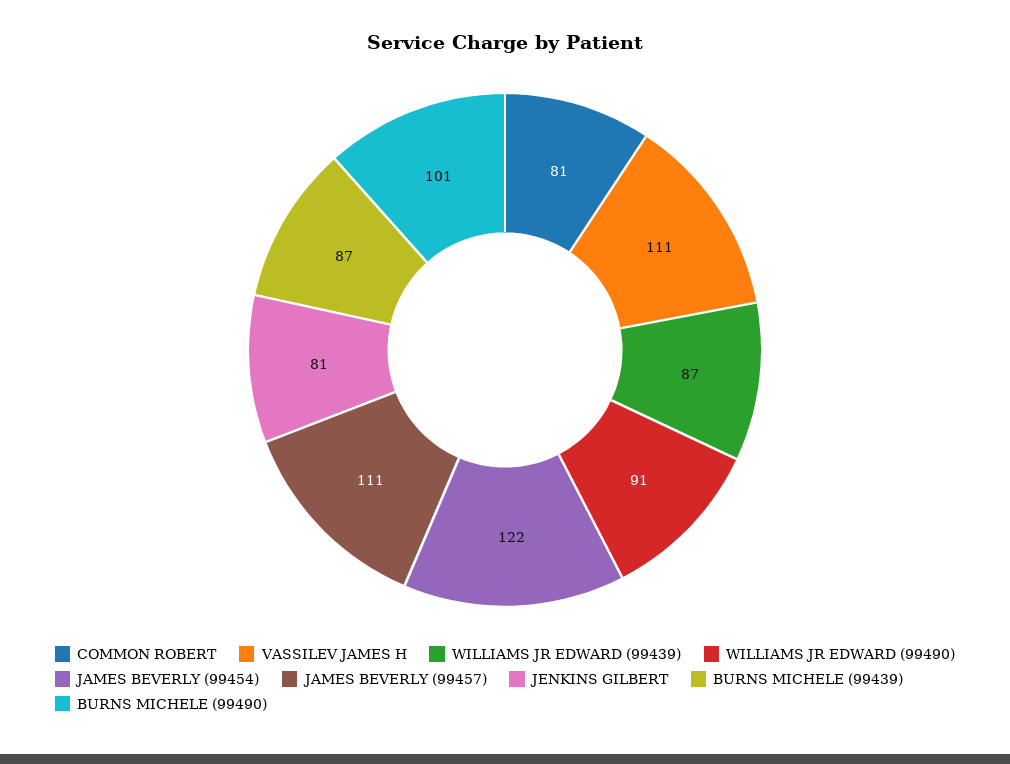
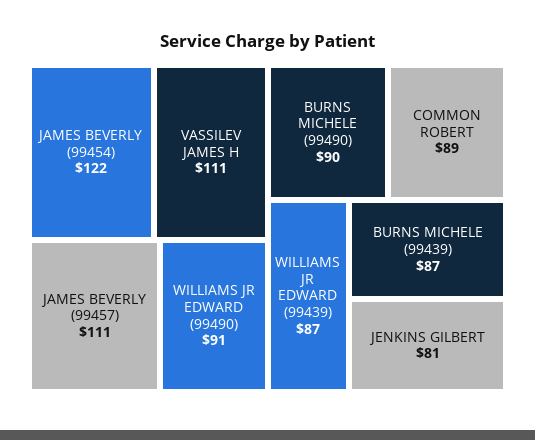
  {
-   "COMMON ROBERT": 81,
+   "COMMON ROBERT": 89,
    "VASSILEV JAMES H": 111,
    "WILLIAMS JR EDWARD (99439)": 87,
    "WILLIAMS JR EDWARD (99490)": 91,
    "JAMES BEVERLY (99454)": 122,
    "JAMES BEVERLY (99457)": 111,
    "JENKINS GILBERT": 81,
    "BURNS MICHELE (99439)": 87,
-   "BURNS MICHELE (99490)": 101
+   "BURNS MICHELE (99490)": 90
  }

